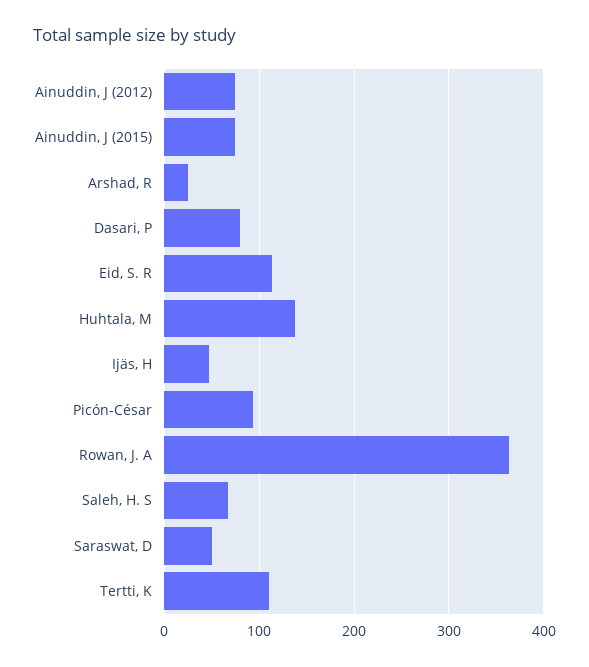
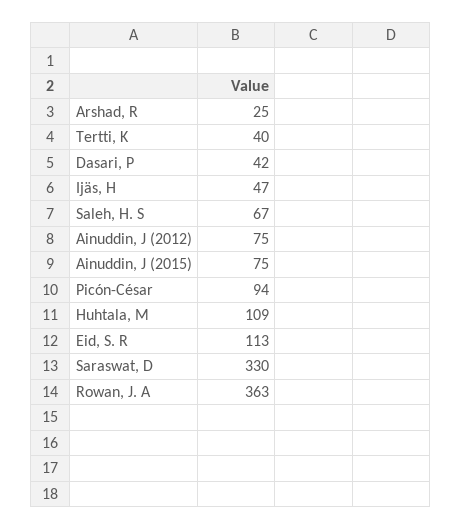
  {
    "Ainuddin, J (2012)": 75,
    "Ainuddin, J (2015)": 75,
    "Arshad, R": 25,
-   "Dasari, P": 80,
+   "Dasari, P": 42,
    "Eid, S. R": 113,
-   "Huhtala, M": 140,
+   "Huhtala, M": 109,
    "Ijäs, H": 47,
    "Picón-César": 94,
    "Rowan, J. A": 363,
    "Saleh, H. S": 67,
-   "Saraswat, D": 50,
+   "Saraswat, D": 330,
-   "Tertti, K": 110
+   "Tertti, K": 40
  }

